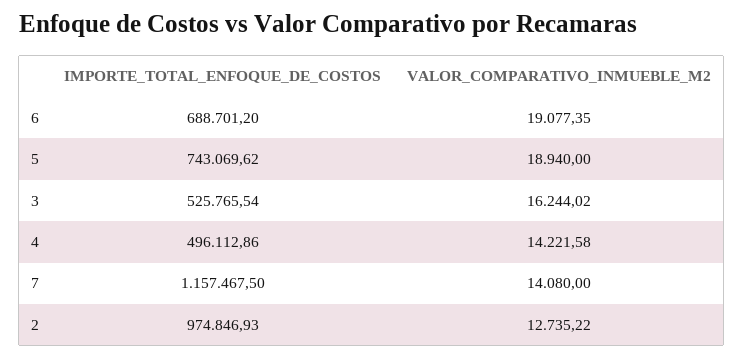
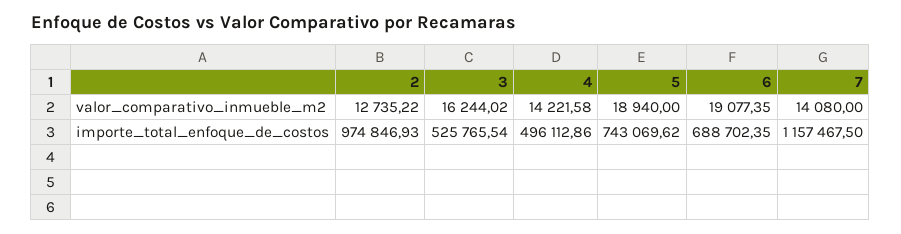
  {
    "IMPORTE_TOTAL_ENFOQUE_DE_COSTOS": {
-     "6": 688701.2,
+     "6": 688702.35,
      "5": 743069.62,
      "3": 525765.54,
      "4": 496112.86,
      "7": 1157467.5,
      "2": 974846.93
    },
    "VALOR_COMPARATIVO_INMUEBLE_M2": {
      "6": 19077.35,
      "5": 18940,
      "3": 16244.02,
      "4": 14221.58,
      "7": 14080,
      "2": 12735.22
    }
  }

